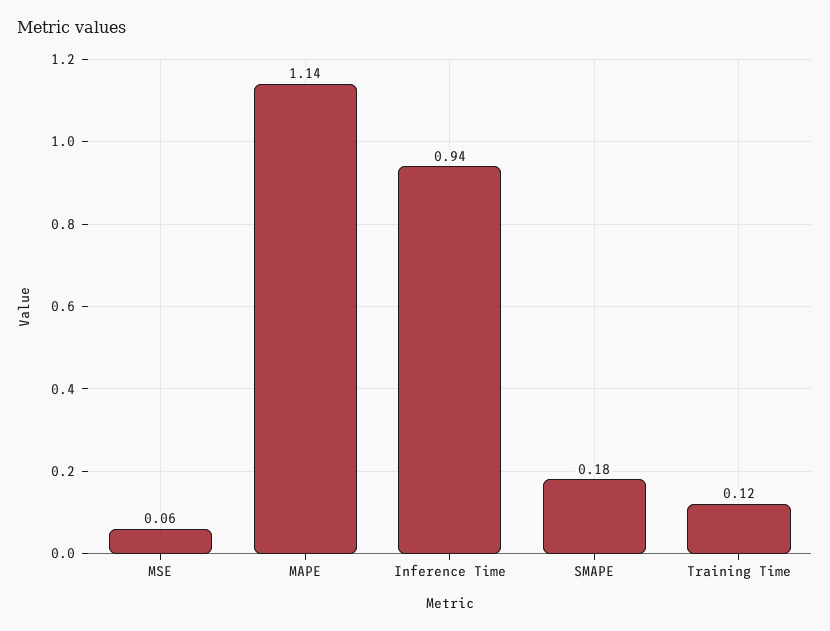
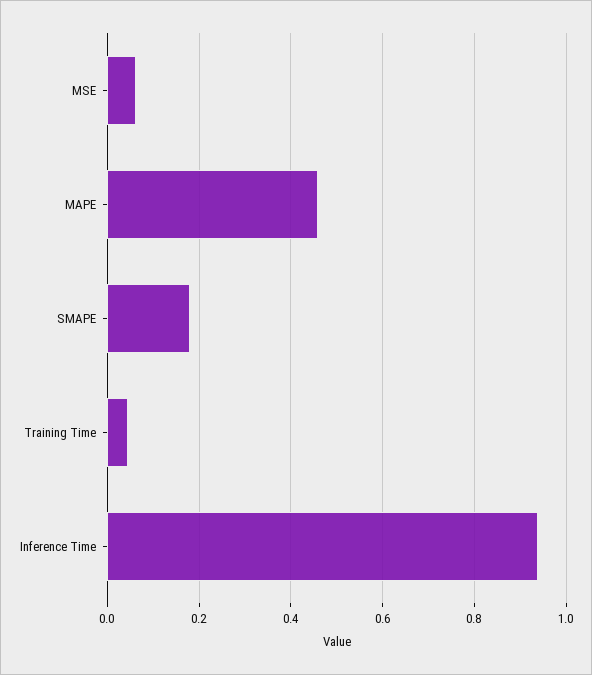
  {
    "MSE": 0.06,
-   "MAPE": 1.14,
+   "MAPE": 0.46,
    "Inference Time": 0.94,
    "SMAPE": 0.18,
-   "Training Time": 0.12
+   "Training Time": 0.04
  }

